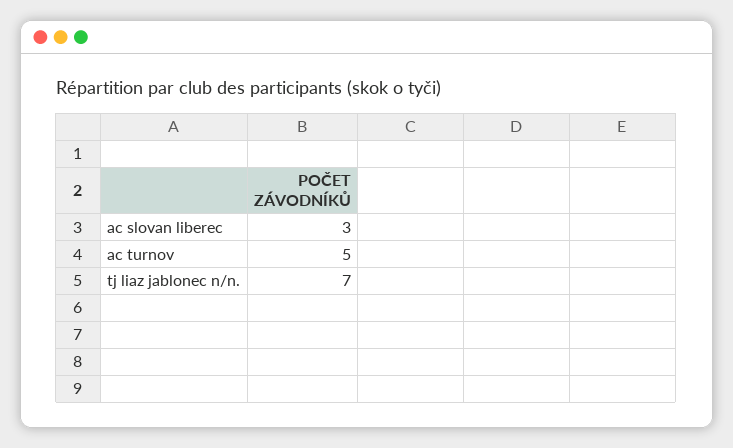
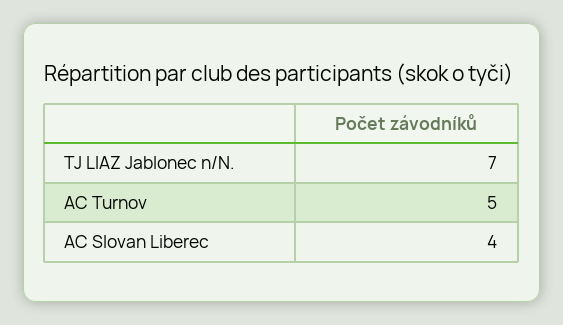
  {
-   "ac slovan liberec": 3,
+   "ac slovan liberec": 4,
    "ac turnov": 5,
    "tj liaz jablonec n/n.": 7
  }

